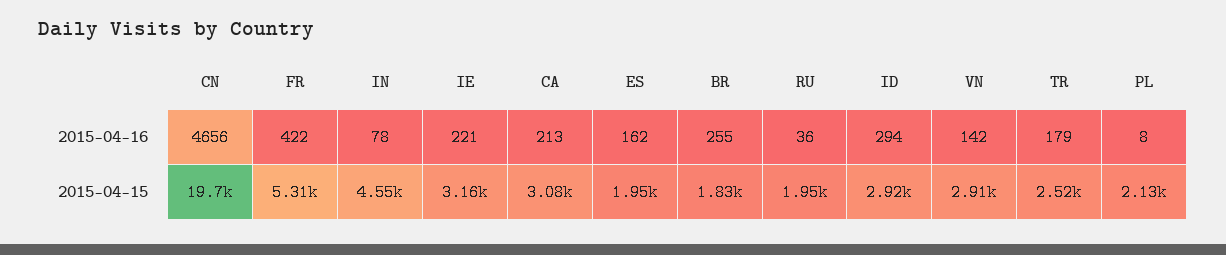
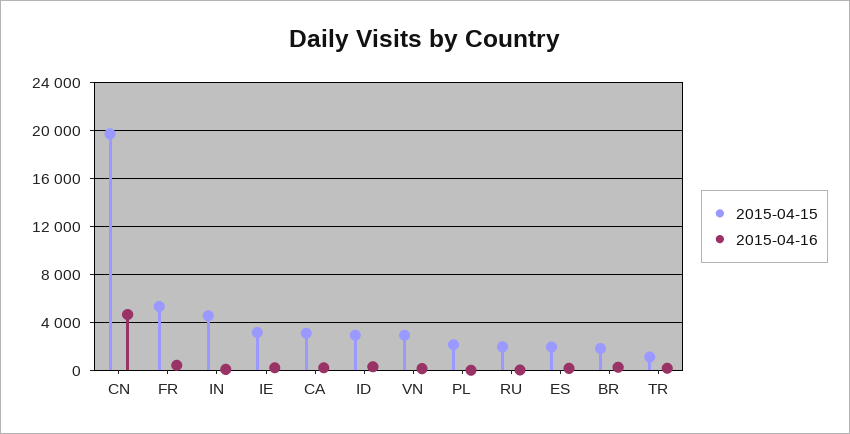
  {
    "2015-04-16": {
      "CN": 4656,
      "FR": 422,
      "IN": 78,
      "IE": 221,
      "CA": 213,
      "ES": 162,
      "BR": 255,
      "RU": 36,
      "ID": 294,
      "VN": 142,
      "TR": 179,
      "PL": 8
    },
    "2015-04-15": {
      "CN": 19700,
      "FR": 5310,
      "IN": 4550,
      "IE": 3160,
      "CA": 3080,
      "ES": 1950,
      "BR": 1830,
      "RU": 1950,
      "ID": 2920,
      "VN": 2910,
-     "TR": 2520,
+     "TR": 1000,
      "PL": 2130
    }
  }

